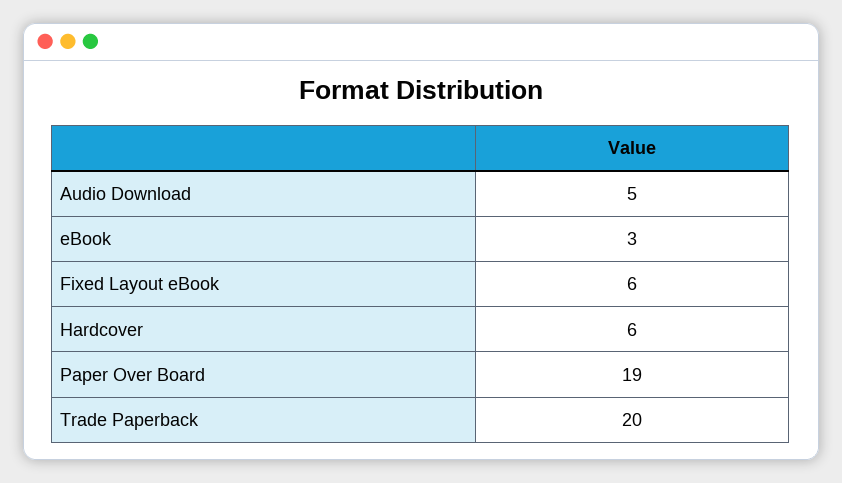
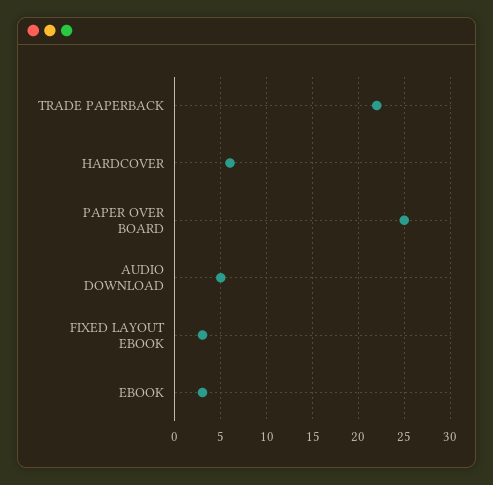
  {
    "Audio Download": 5,
    "eBook": 3,
-   "Fixed Layout eBook": 6,
+   "Fixed Layout eBook": 3,
    "Hardcover": 6,
-   "Paper Over Board": 19,
+   "Paper Over Board": 25,
-   "Trade Paperback": 20
+   "Trade Paperback": 22
  }

